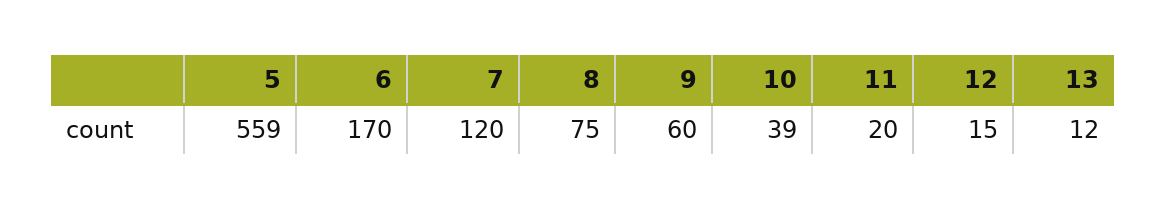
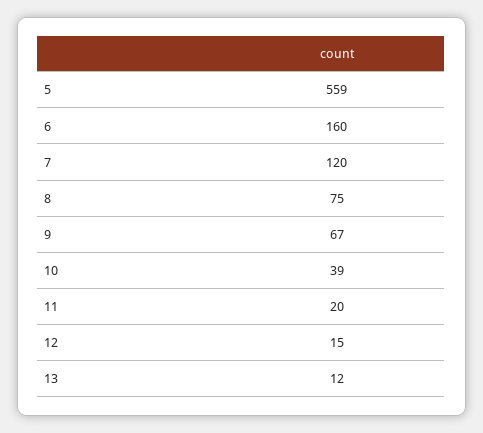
  {
    "5": 559,
-   "6": 170,
+   "6": 160,
    "7": 120,
    "8": 75,
-   "9": 60,
+   "9": 67,
    "10": 39,
    "11": 20,
    "12": 15,
    "13": 12
  }

